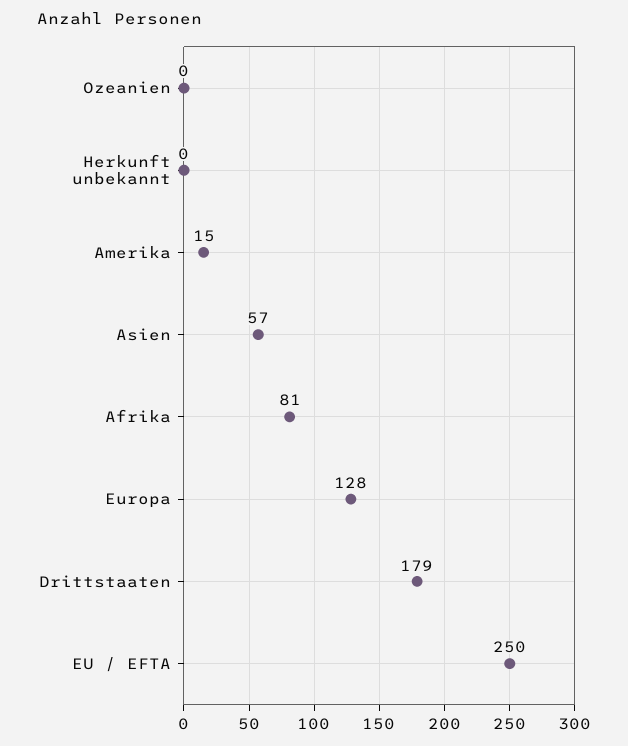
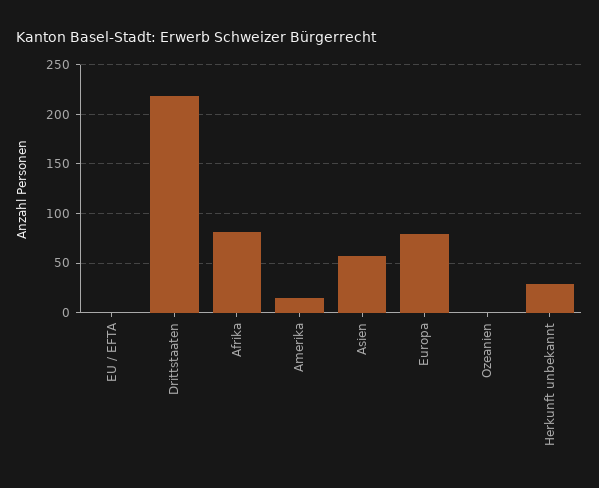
  {
    "Ozeanien": 0,
-   "Herkunft unbekannt": 0,
+   "Herkunft unbekannt": 30,
    "Amerika": 15,
    "Asien": 57,
    "Afrika": 81,
-   "Europa": 128,
+   "Europa": 80,
-   "Drittstaaten": 179,
+   "Drittstaaten": 220,
-   "EU / EFTA": 250
+   "EU / EFTA": 0
  }

